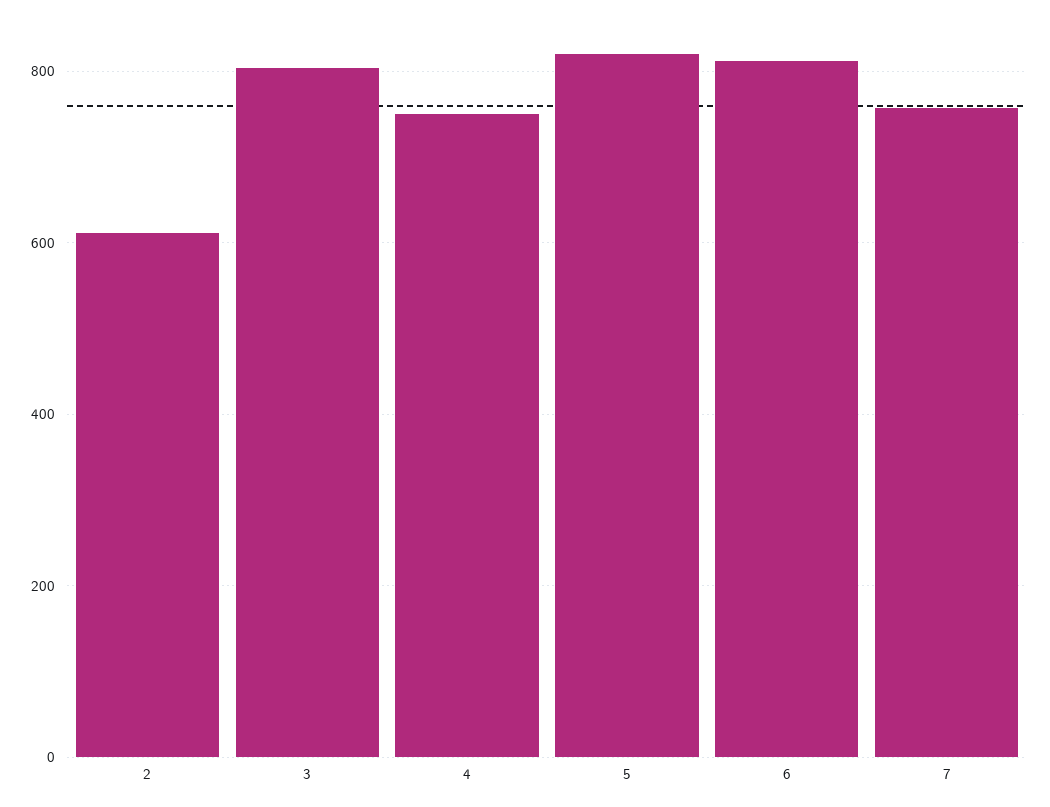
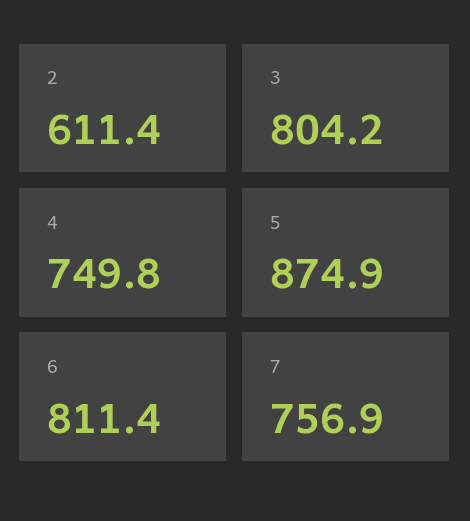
  {
    "2": 611.4,
    "3": 804.2,
    "4": 749.8,
-   "5": 820,
+   "5": 874.9,
    "6": 811.4,
    "7": 756.9
  }

